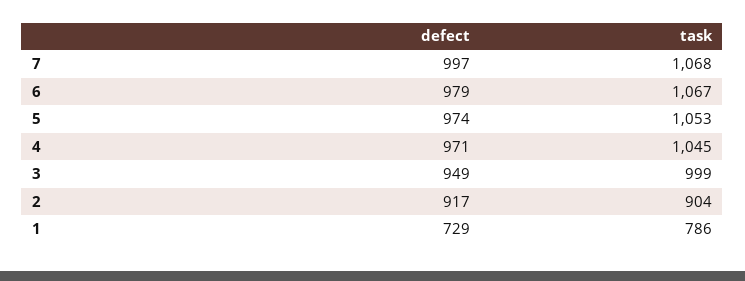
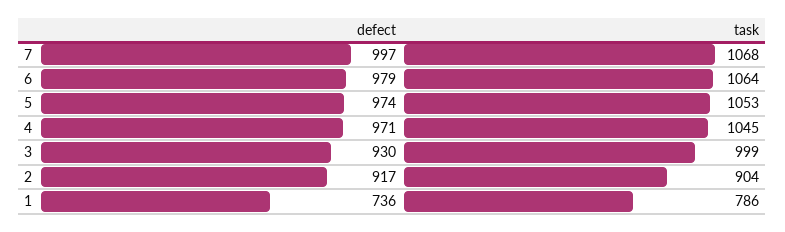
  {
    "defect": {
      "7": 997,
      "6": 979,
      "5": 974,
      "4": 971,
-     "3": 949,
+     "3": 930,
      "2": 917,
-     "1": 729
+     "1": 736
    },
    "task": {
      "7": 1068,
-     "6": 1067,
+     "6": 1064,
      "5": 1053,
      "4": 1045,
      "3": 999,
      "2": 904,
      "1": 786
    }
  }

